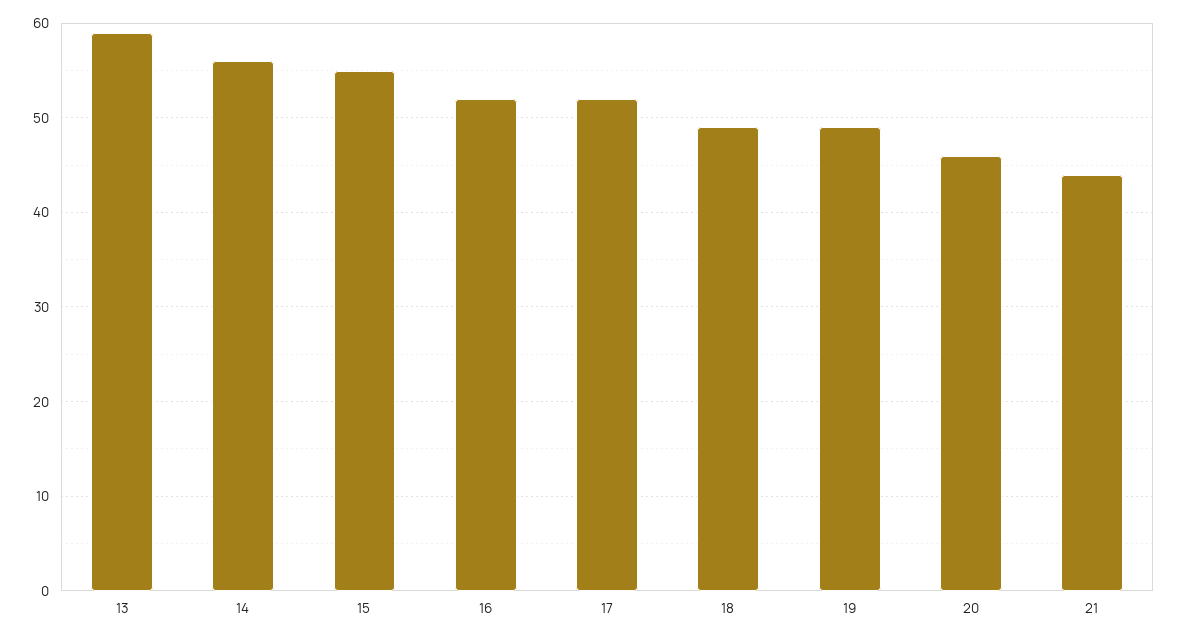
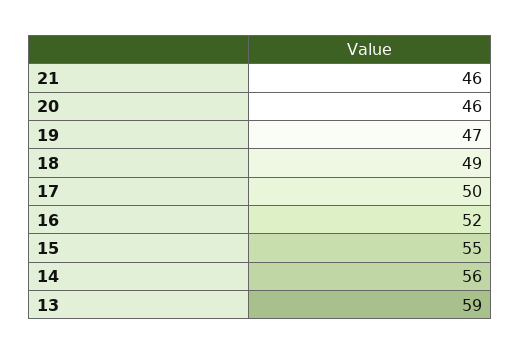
  {
    "13": 59,
    "14": 56,
    "15": 55,
    "16": 52,
-   "17": 52,
+   "17": 50,
    "18": 49,
-   "19": 49,
+   "19": 47,
    "20": 46,
-   "21": 44
+   "21": 46
  }

